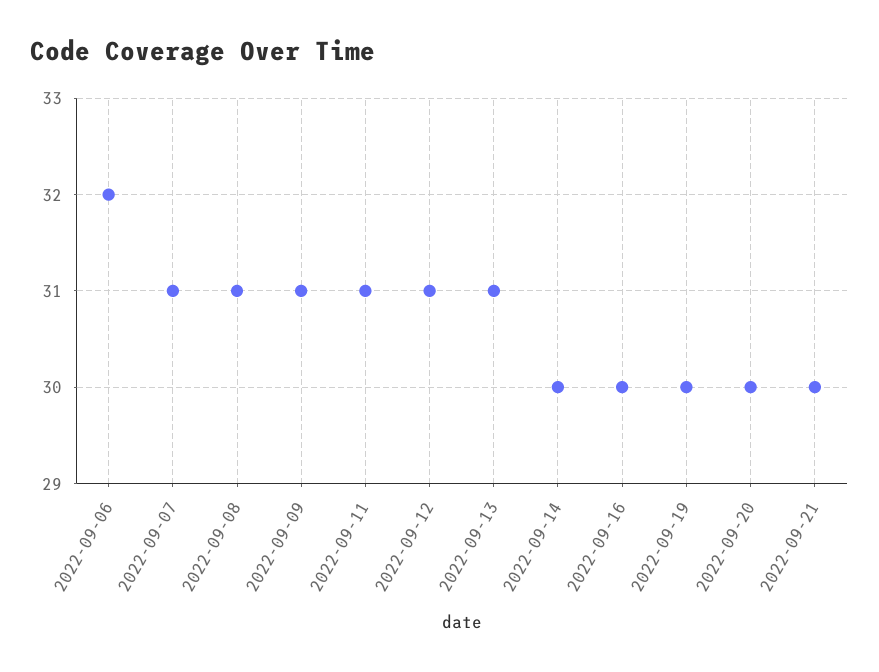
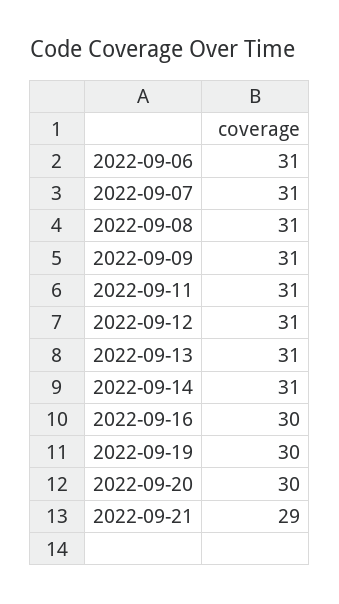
  {
-   "2022-09-06": 32,
+   "2022-09-06": 31,
    "2022-09-07": 31,
    "2022-09-08": 31,
    "2022-09-09": 31,
    "2022-09-11": 31,
    "2022-09-12": 31,
    "2022-09-13": 31,
-   "2022-09-14": 30,
+   "2022-09-14": 31,
    "2022-09-16": 30,
    "2022-09-19": 30,
    "2022-09-20": 30,
-   "2022-09-21": 30
+   "2022-09-21": 29
  }

